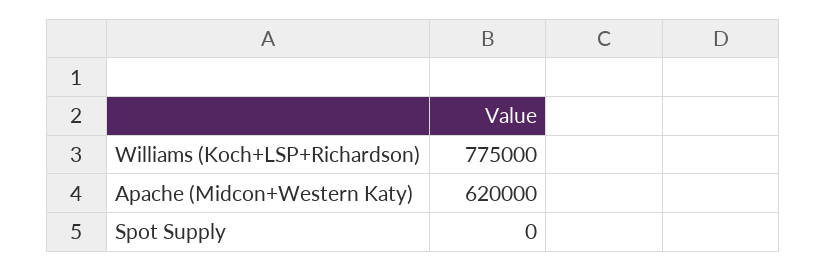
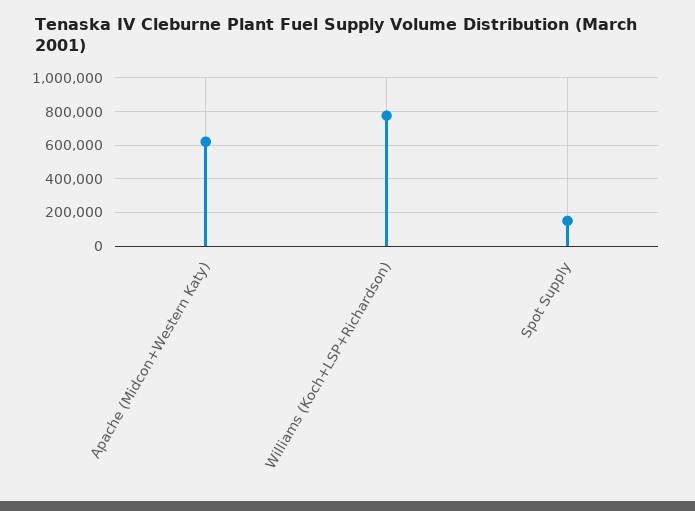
  {
    "Williams (Koch+LSP+Richardson)": 775000,
    "Apache (Midcon+Western Katy)": 620000,
-   "Spot Supply": 0
+   "Spot Supply": 150000
  }

